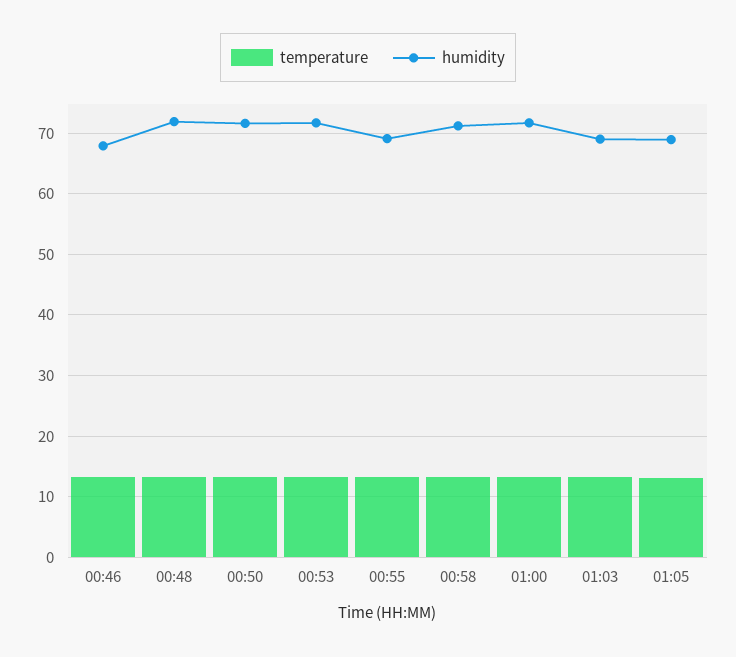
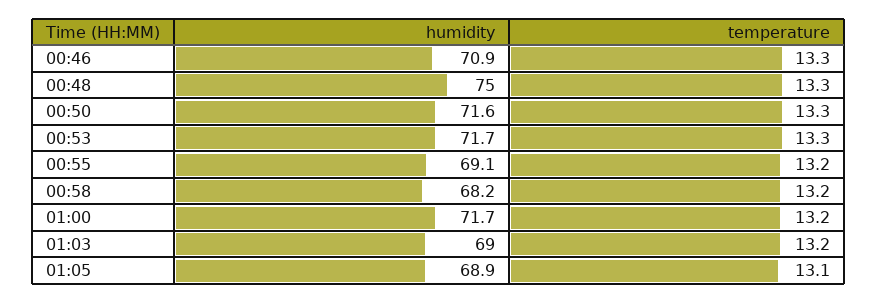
  {
    "temperature": {
      "00:46": 13.3,
      "00:48": 13.3,
      "00:50": 13.3,
      "00:53": 13.3,
      "00:55": 13.2,
      "00:58": 13.2,
      "01:00": 13.2,
      "01:03": 13.2,
      "01:05": 13.1
    },
    "humidity": {
-     "00:46": 68,
+     "00:46": 70.9,
-     "00:48": 72,
+     "00:48": 75,
      "00:50": 71.6,
      "00:53": 71.7,
      "00:55": 69.1,
-     "00:58": 71,
+     "00:58": 68.2,
      "01:00": 71.7,
      "01:03": 69,
      "01:05": 68.9
    }
  }

